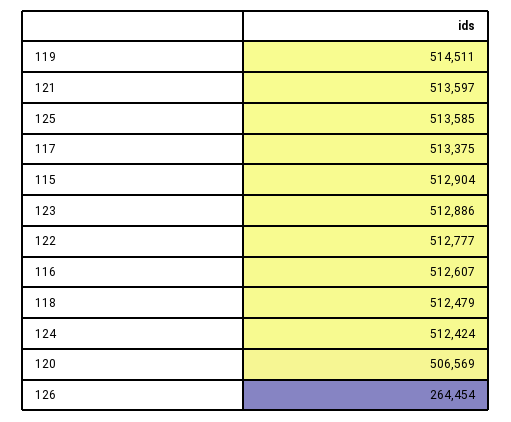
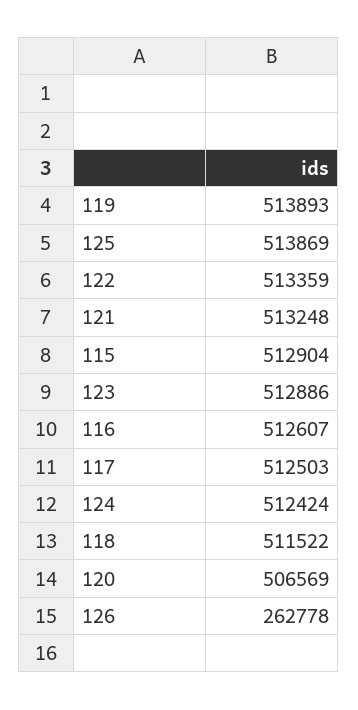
  {
-   "119": 514511,
+   "119": 513893,
-   "121": 513597,
+   "121": 513248,
-   "125": 513585,
+   "125": 513869,
-   "117": 513375,
+   "117": 512503,
    "115": 512904,
    "123": 512886,
-   "122": 512777,
+   "122": 513359,
    "116": 512607,
-   "118": 512479,
+   "118": 511522,
    "124": 512424,
    "120": 506569,
-   "126": 264454
+   "126": 262778
  }

